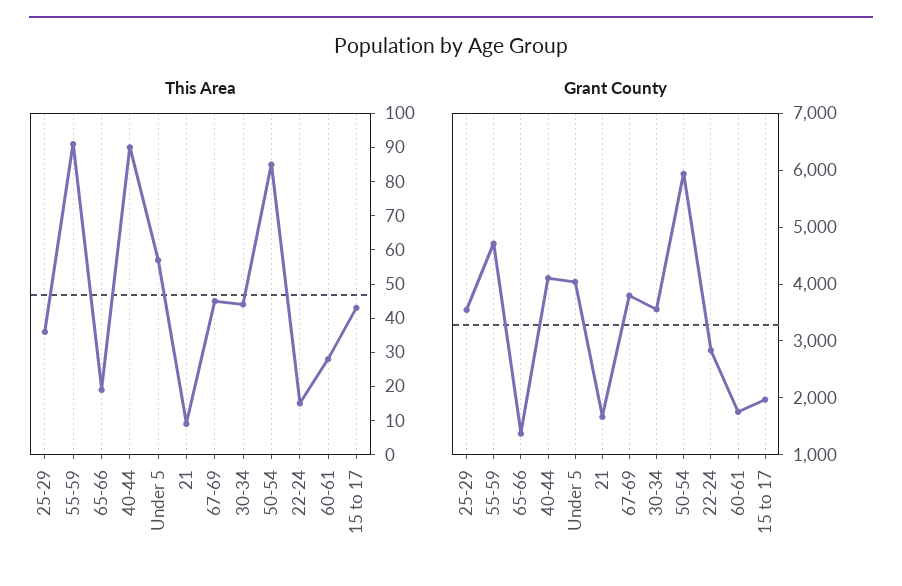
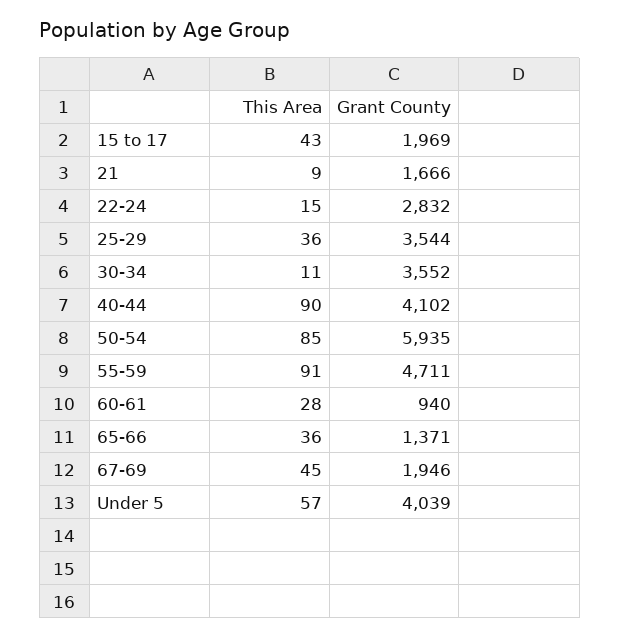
  {
    "This Area": {
      "25-29": 36,
      "55-59": 91,
-     "65-66": 20,
+     "65-66": 36,
      "40-44": 90,
      "Under 5": 57,
      "21": 9,
      "67-69": 45,
-     "30-34": 45,
+     "30-34": 11,
      "50-54": 85,
      "22-24": 15,
      "60-61": 28,
      "15 to 17": 43
    },
    "Grant County": {
      "25-29": 3544,
      "55-59": 4711,
      "65-66": 1371,
      "40-44": 4102,
      "Under 5": 4039,
      "21": 1666,
-     "67-69": 3800,
+     "67-69": 1946,
      "30-34": 3552,
      "50-54": 5935,
      "22-24": 2832,
-     "60-61": 1800,
+     "60-61": 940,
      "15 to 17": 1969
    }
  }

